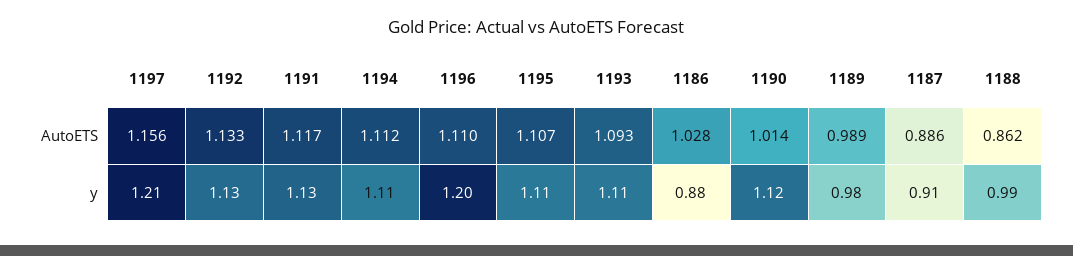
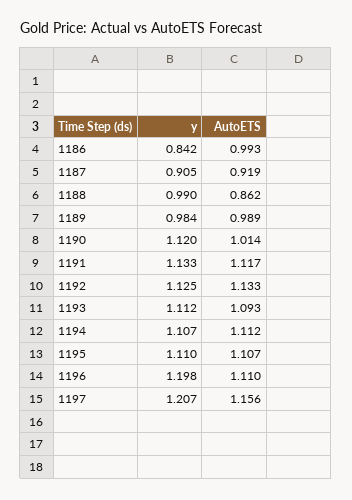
  {
    "1197": {
      "AutoETS": 1.156,
      "y": 1.207
    },
    "1192": {
      "AutoETS": 1.133,
      "y": 1.125
    },
    "1191": {
      "AutoETS": 1.117,
      "y": 1.133
    },
    "1194": {
      "AutoETS": 1.112,
      "y": 1.107
    },
    "1196": {
      "AutoETS": 1.11,
      "y": 1.198
    },
    "1195": {
      "AutoETS": 1.107,
      "y": 1.11
    },
    "1193": {
      "AutoETS": 1.093,
      "y": 1.112
    },
    "1186": {
-     "AutoETS": 1.028,
+     "AutoETS": 0.993,
-     "y": 0.88
+     "y": 0.842
    },
    "1190": {
      "AutoETS": 1.014,
      "y": 1.12
    },
    "1189": {
      "AutoETS": 0.989,
      "y": 0.984
    },
    "1187": {
-     "AutoETS": 0.886,
+     "AutoETS": 0.919,
      "y": 0.905
    },
    "1188": {
      "AutoETS": 0.862,
      "y": 0.99
    }
  }

